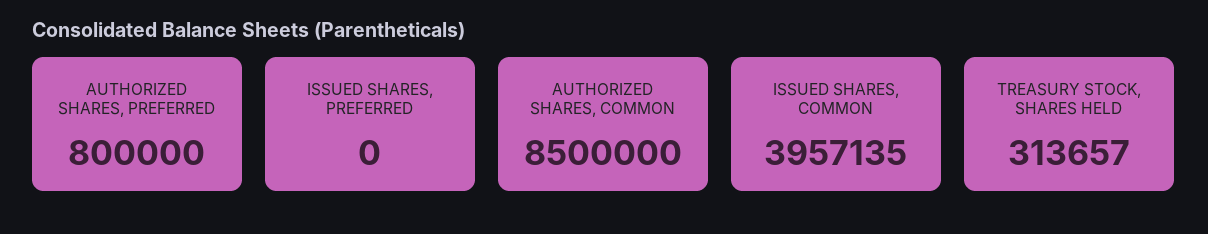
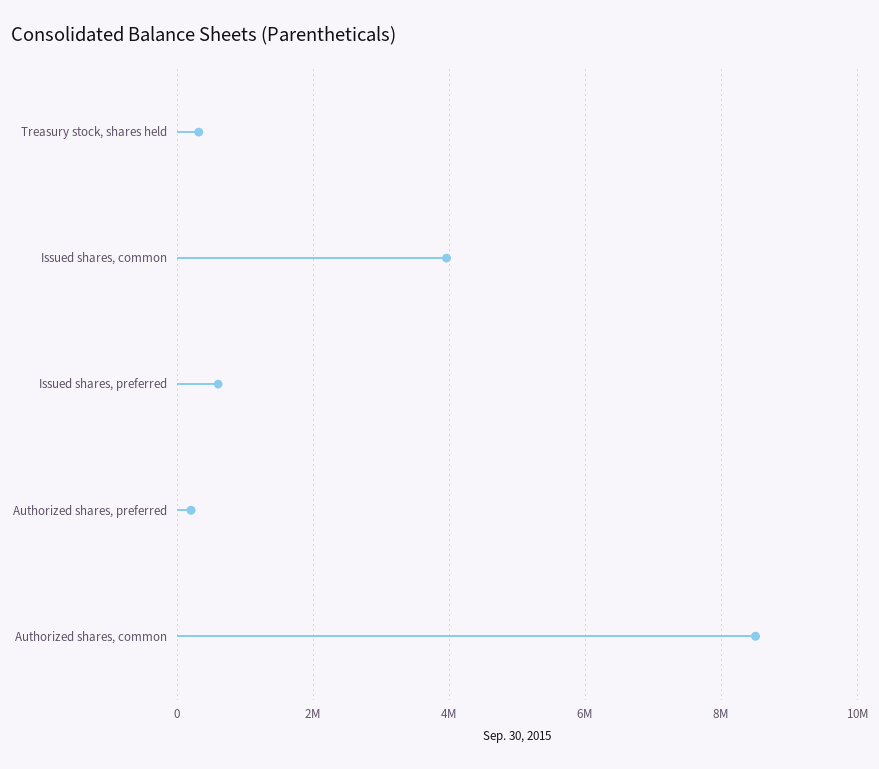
  {
-   "AUTHORIZED SHARES, PREFERRED": 800000,
+   "AUTHORIZED SHARES, PREFERRED": 200000,
-   "ISSUED SHARES, PREFERRED": 0,
+   "ISSUED SHARES, PREFERRED": 600000,
    "AUTHORIZED SHARES, COMMON": 8500000,
    "ISSUED SHARES, COMMON": 3957135,
    "TREASURY STOCK, SHARES HELD": 313657
  }

